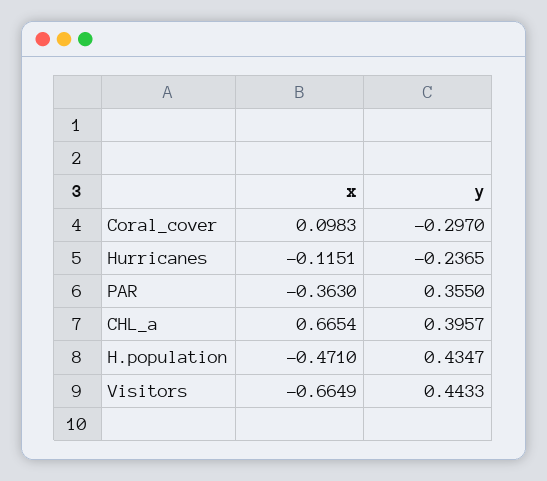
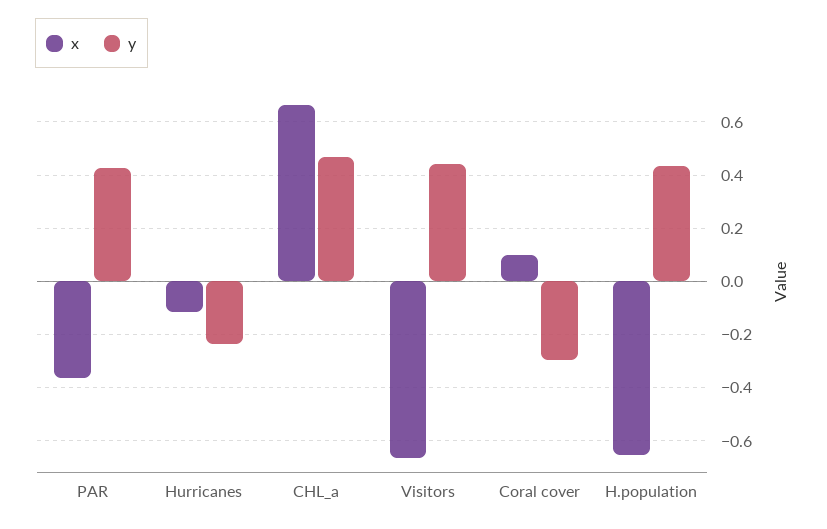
  {
    "x": {
      "Coral_cover": 0.0983,
      "Hurricanes": -0.1151,
      "PAR": -0.363,
      "CHL_a": 0.6654,
-     "H.population": -0.471,
+     "H.population": -0.65,
      "Visitors": -0.6649
    },
    "y": {
      "Coral_cover": -0.297,
      "Hurricanes": -0.2365,
-     "PAR": 0.355,
+     "PAR": 0.425,
-     "CHL_a": 0.3957,
+     "CHL_a": 0.475,
      "H.population": 0.4347,
      "Visitors": 0.4433
    }
  }

